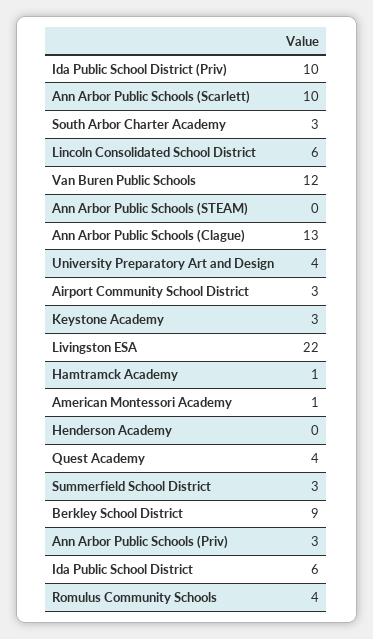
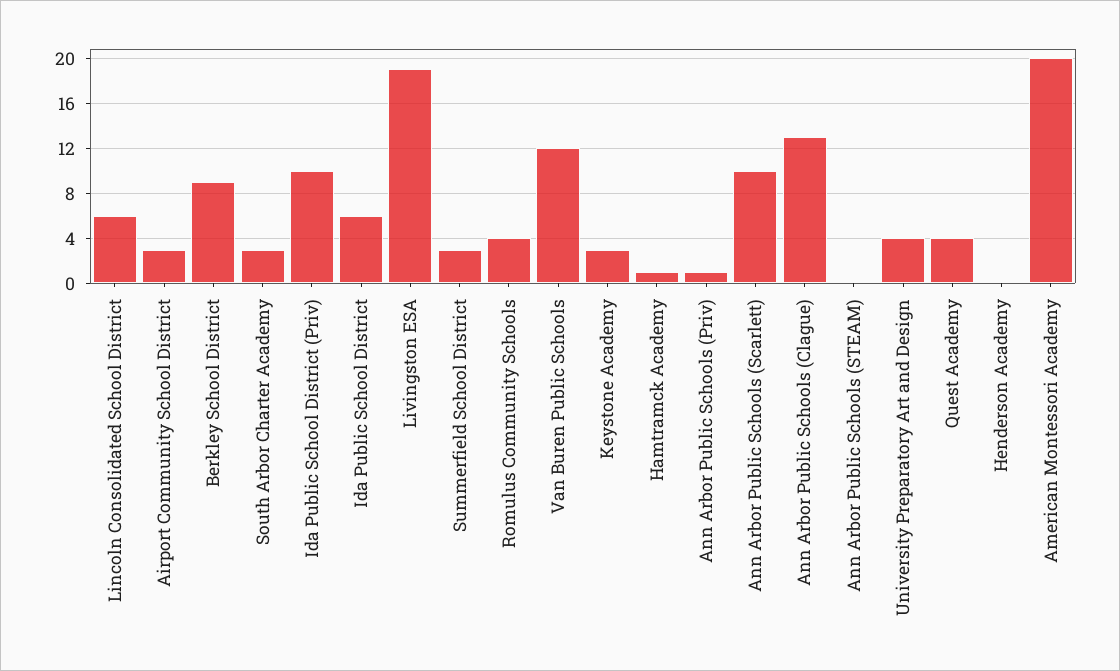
  {
    "Ida Public School District (Priv)": 10,
    "Ann Arbor Public Schools (Scarlett)": 10,
    "South Arbor Charter Academy": 3,
    "Lincoln Consolidated School District": 6,
    "Van Buren Public Schools": 12,
    "Ann Arbor Public Schools (STEAM)": 0,
    "Ann Arbor Public Schools (Clague)": 13,
    "University Preparatory Art and Design": 4,
    "Airport Community School District": 3,
    "Keystone Academy": 3,
-   "Livingston ESA": 22,
+   "Livingston ESA": 19,
    "Hamtramck Academy": 1,
-   "American Montessori Academy": 1,
+   "American Montessori Academy": 20,
    "Henderson Academy": 0,
    "Quest Academy": 4,
    "Summerfield School District": 3,
    "Berkley School District": 9,
-   "Ann Arbor Public Schools (Priv)": 3,
+   "Ann Arbor Public Schools (Priv)": 1,
    "Ida Public School District": 6,
    "Romulus Community Schools": 4
  }

